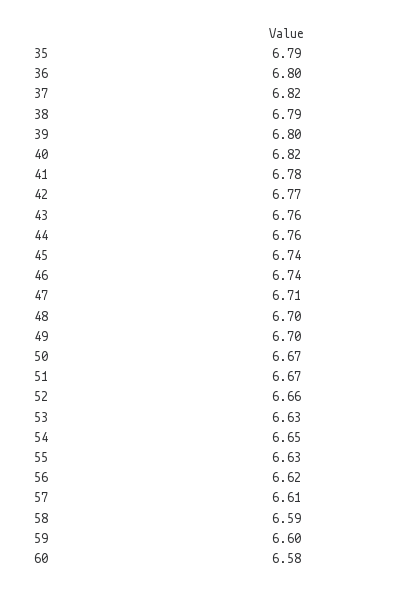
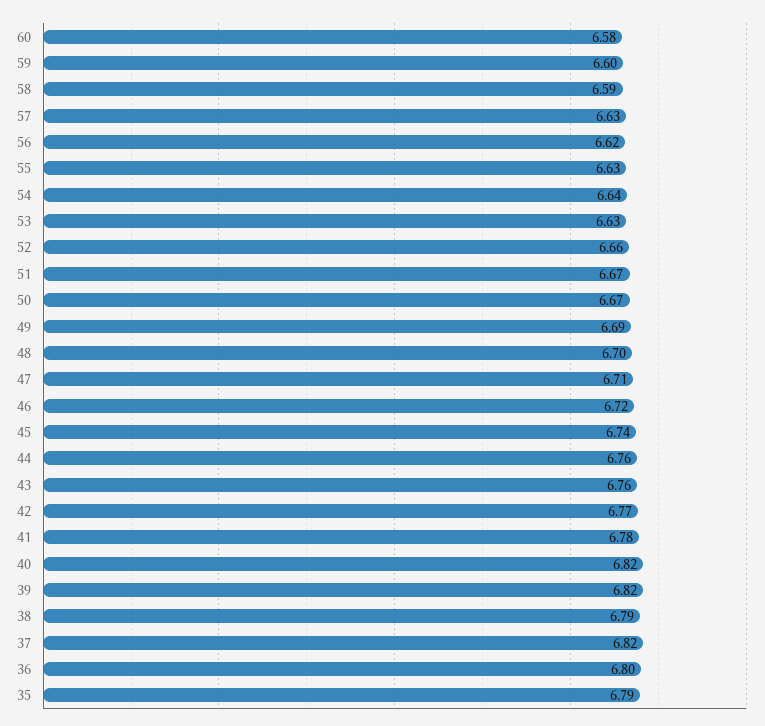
  {
    "35": 6.79,
    "36": 6.8,
    "37": 6.82,
    "38": 6.79,
-   "39": 6.8,
+   "39": 6.82,
    "40": 6.82,
    "41": 6.78,
    "42": 6.77,
    "43": 6.76,
    "44": 6.76,
    "45": 6.74,
-   "46": 6.74,
+   "46": 6.72,
    "47": 6.71,
    "48": 6.7,
-   "49": 6.7,
+   "49": 6.69,
    "50": 6.67,
    "51": 6.67,
    "52": 6.66,
    "53": 6.63,
-   "54": 6.65,
+   "54": 6.64,
    "55": 6.63,
    "56": 6.62,
-   "57": 6.61,
+   "57": 6.63,
    "58": 6.59,
    "59": 6.6,
    "60": 6.58
  }

